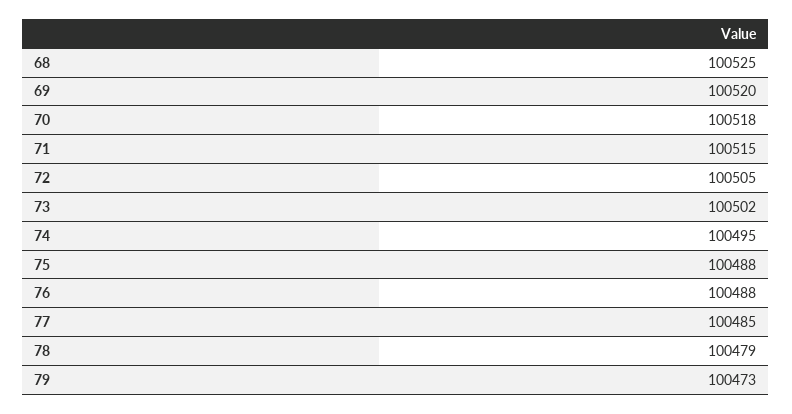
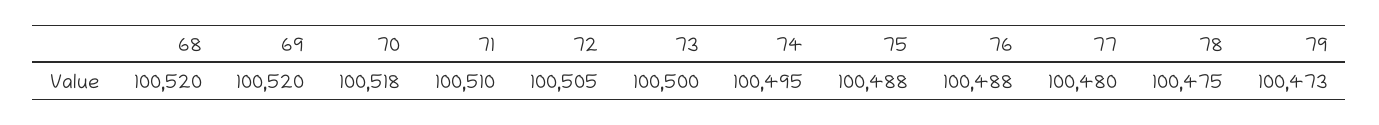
  {
-   "68": 100525,
+   "68": 100520,
    "69": 100520,
    "70": 100518,
-   "71": 100515,
+   "71": 100510,
    "72": 100505,
-   "73": 100502,
+   "73": 100500,
    "74": 100495,
    "75": 100488,
    "76": 100488,
-   "77": 100485,
+   "77": 100480,
-   "78": 100479,
+   "78": 100475,
    "79": 100473
  }

